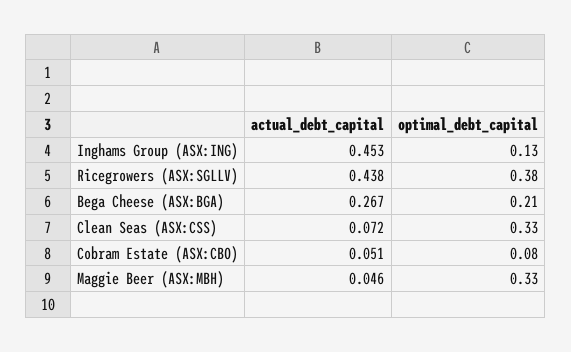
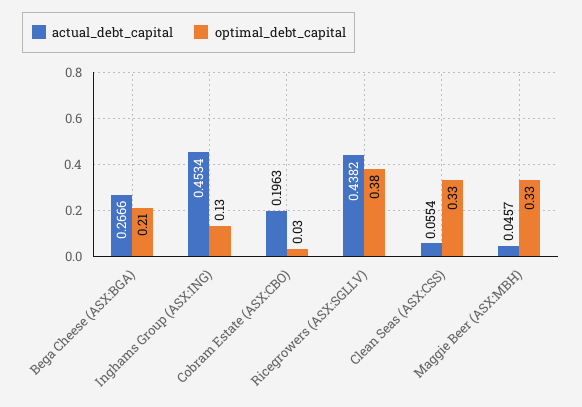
  {
    "actual_debt_capital": {
      "Inghams Group (ASX:ING)": 0.4534,
      "Ricegrowers (ASX:SGLLV)": 0.4382,
      "Bega Cheese (ASX:BGA)": 0.2666,
-     "Clean Seas (ASX:CSS)": 0.072,
+     "Clean Seas (ASX:CSS)": 0.0554,
-     "Cobram Estate (ASX:CBO)": 0.051,
+     "Cobram Estate (ASX:CBO)": 0.1963,
      "Maggie Beer (ASX:MBH)": 0.0457
    },
    "optimal_debt_capital": {
      "Inghams Group (ASX:ING)": 0.13,
      "Ricegrowers (ASX:SGLLV)": 0.38,
      "Bega Cheese (ASX:BGA)": 0.21,
      "Clean Seas (ASX:CSS)": 0.33,
-     "Cobram Estate (ASX:CBO)": 0.08,
+     "Cobram Estate (ASX:CBO)": 0.03,
      "Maggie Beer (ASX:MBH)": 0.33
    }
  }

